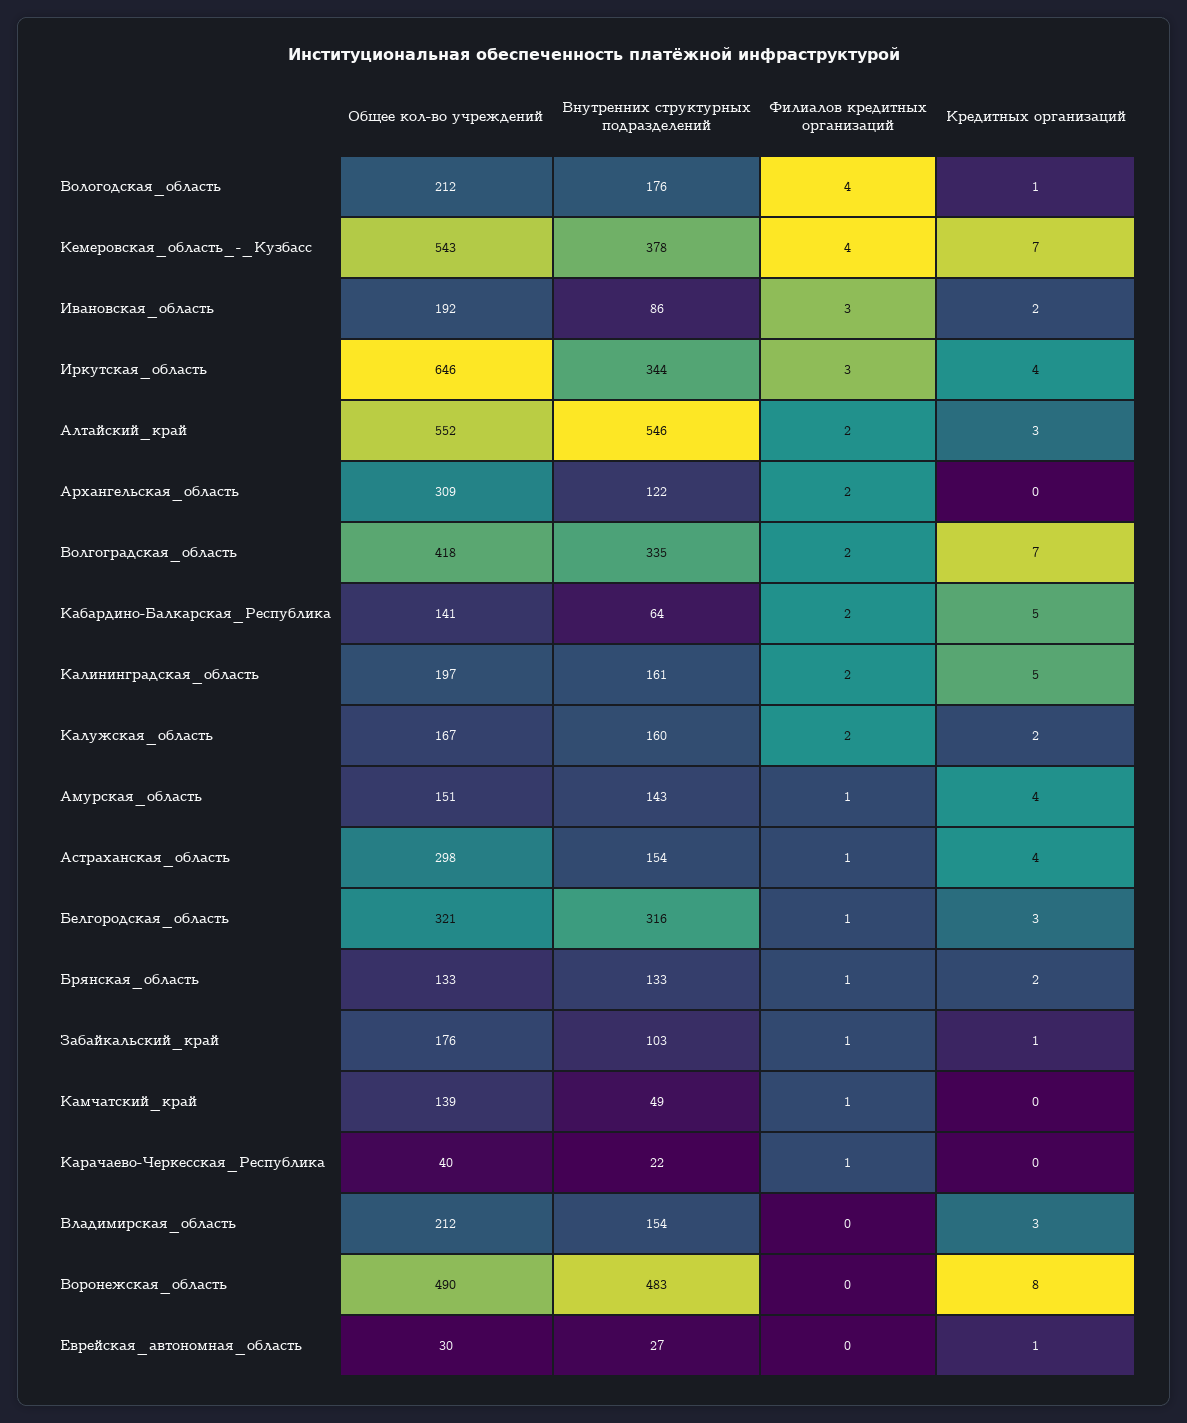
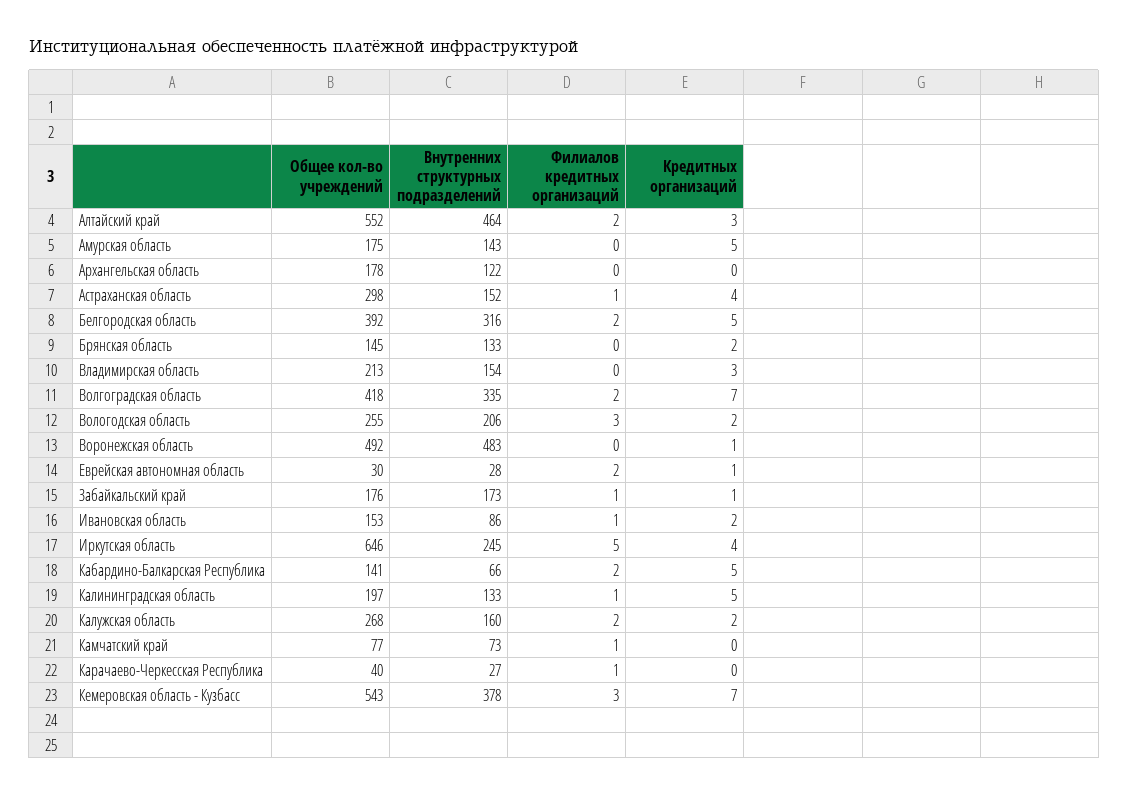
  {
    "Общее кол-во учреждений": {
-     "Вологодская_область": 212,
+     "Вологодская_область": 255,
      "Кемеровская_область_-_Кузбасс": 543,
-     "Ивановская_область": 192,
+     "Ивановская_область": 153,
      "Иркутская_область": 646,
      "Алтайский_край": 552,
-     "Архангельская_область": 309,
+     "Архангельская_область": 178,
      "Волгоградская_область": 418,
      "Кабардино-Балкарская_Республика": 141,
      "Калининградская_область": 197,
-     "Калужская_область": 167,
+     "Калужская_область": 268,
-     "Амурская_область": 151,
+     "Амурская_область": 175,
      "Астраханская_область": 298,
-     "Белгородская_область": 321,
+     "Белгородская_область": 392,
-     "Брянская_область": 133,
+     "Брянская_область": 145,
      "Забайкальский_край": 176,
-     "Камчатский_край": 139,
+     "Камчатский_край": 77,
      "Карачаево-Черкесская_Республика": 40,
-     "Владимирская_область": 212,
+     "Владимирская_область": 213,
-     "Воронежская_область": 490,
+     "Воронежская_область": 492,
      "Еврейская_автономная_область": 30
    },
    "Внутренних структурных подразделений": {
-     "Вологодская_область": 176,
+     "Вологодская_область": 206,
      "Кемеровская_область_-_Кузбасс": 378,
      "Ивановская_область": 86,
-     "Иркутская_область": 344,
+     "Иркутская_область": 245,
-     "Алтайский_край": 546,
+     "Алтайский_край": 464,
      "Архангельская_область": 122,
      "Волгоградская_область": 335,
-     "Кабардино-Балкарская_Республика": 64,
+     "Кабардино-Балкарская_Республика": 66,
-     "Калининградская_область": 161,
+     "Калининградская_область": 133,
      "Калужская_область": 160,
      "Амурская_область": 143,
-     "Астраханская_область": 154,
+     "Астраханская_область": 152,
      "Белгородская_область": 316,
      "Брянская_область": 133,
-     "Забайкальский_край": 103,
+     "Забайкальский_край": 173,
-     "Камчатский_край": 49,
+     "Камчатский_край": 73,
-     "Карачаево-Черкесская_Республика": 22,
+     "Карачаево-Черкесская_Республика": 27,
      "Владимирская_область": 154,
      "Воронежская_область": 483,
-     "Еврейская_автономная_область": 27
+     "Еврейская_автономная_область": 28
    },
    "Филиалов кредитных организаций": {
-     "Вологодская_область": 4,
+     "Вологодская_область": 3,
-     "Кемеровская_область_-_Кузбасс": 4,
+     "Кемеровская_область_-_Кузбасс": 3,
-     "Ивановская_область": 3,
+     "Ивановская_область": 1,
-     "Иркутская_область": 3,
+     "Иркутская_область": 5,
      "Алтайский_край": 2,
-     "Архангельская_область": 2,
+     "Архангельская_область": 0,
      "Волгоградская_область": 2,
      "Кабардино-Балкарская_Республика": 2,
-     "Калининградская_область": 2,
+     "Калининградская_область": 1,
      "Калужская_область": 2,
-     "Амурская_область": 1,
+     "Амурская_область": 0,
      "Астраханская_область": 1,
-     "Белгородская_область": 1,
+     "Белгородская_область": 2,
-     "Брянская_область": 1,
+     "Брянская_область": 0,
      "Забайкальский_край": 1,
      "Камчатский_край": 1,
      "Карачаево-Черкесская_Республика": 1,
      "Владимирская_область": 0,
      "Воронежская_область": 0,
-     "Еврейская_автономная_область": 0
+     "Еврейская_автономная_область": 2
    },
    "Кредитных организаций": {
-     "Вологодская_область": 1,
+     "Вологодская_область": 2,
      "Кемеровская_область_-_Кузбасс": 7,
      "Ивановская_область": 2,
      "Иркутская_область": 4,
      "Алтайский_край": 3,
      "Архангельская_область": 0,
      "Волгоградская_область": 7,
      "Кабардино-Балкарская_Республика": 5,
      "Калининградская_область": 5,
      "Калужская_область": 2,
-     "Амурская_область": 4,
+     "Амурская_область": 5,
      "Астраханская_область": 4,
-     "Белгородская_область": 3,
+     "Белгородская_область": 5,
      "Брянская_область": 2,
      "Забайкальский_край": 1,
      "Камчатский_край": 0,
      "Карачаево-Черкесская_Республика": 0,
      "Владимирская_область": 3,
-     "Воронежская_область": 8,
+     "Воронежская_область": 1,
      "Еврейская_автономная_область": 1
    }
  }

